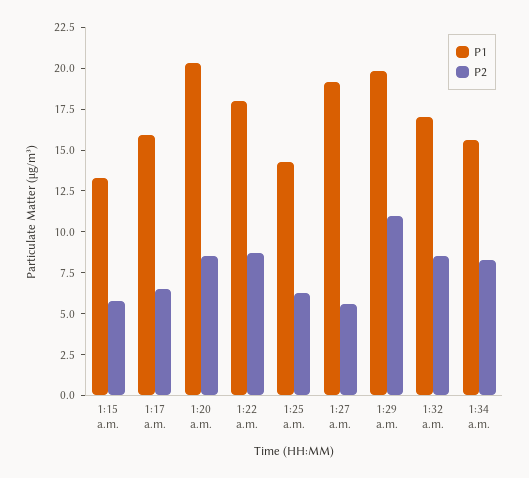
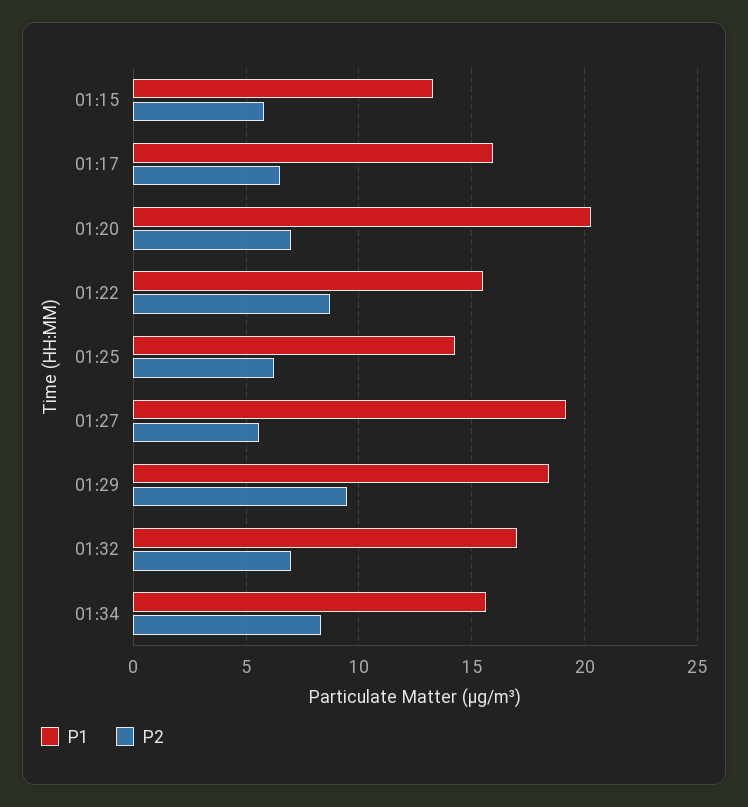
  {
    "P1": {
      "1:15 a.m.": 13.5,
      "1:17 a.m.": 16,
      "1:20 a.m.": 20.5,
-     "1:22 a.m.": 18,
+     "1:22 a.m.": 15.5,
      "1:25 a.m.": 14.5,
      "1:27 a.m.": 19,
-     "1:29 a.m.": 20,
+     "1:29 a.m.": 18.5,
      "1:32 a.m.": 17,
      "1:34 a.m.": 15.5
    },
    "P2": {
      "1:15 a.m.": 6,
      "1:17 a.m.": 6.5,
-     "1:20 a.m.": 8.5,
+     "1:20 a.m.": 7,
      "1:22 a.m.": 8.5,
      "1:25 a.m.": 6.5,
      "1:27 a.m.": 5.5,
-     "1:29 a.m.": 11,
+     "1:29 a.m.": 9.5,
-     "1:32 a.m.": 8.5,
+     "1:32 a.m.": 7,
      "1:34 a.m.": 8.5
    }
  }

